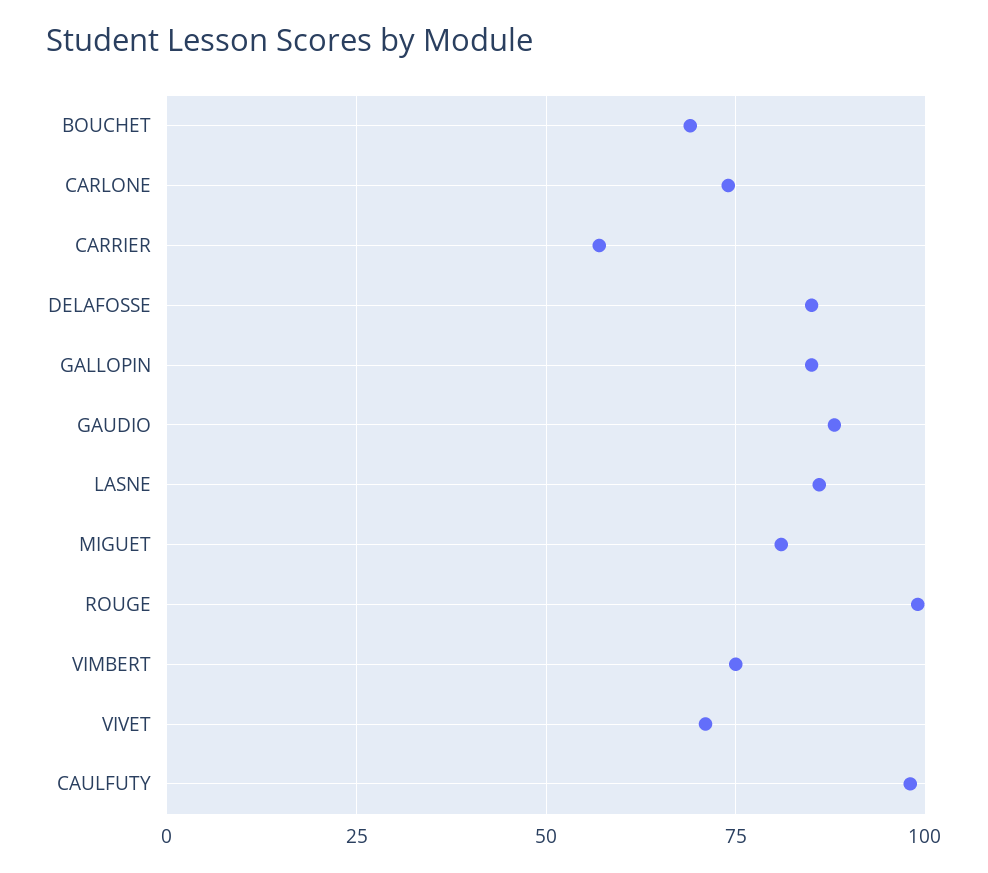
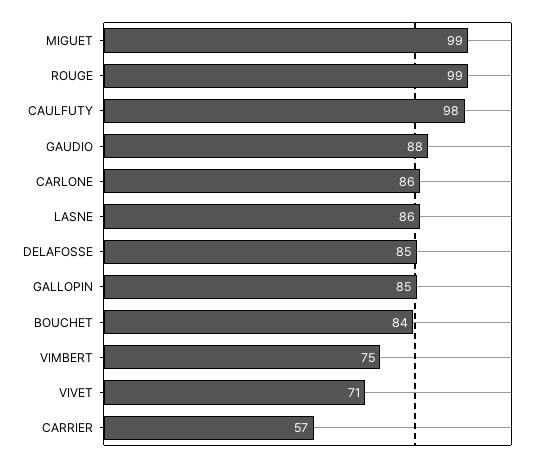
  {
-   "BOUCHET": 70,
+   "BOUCHET": 84,
-   "CARLONE": 75,
+   "CARLONE": 86,
    "CARRIER": 57,
    "DELAFOSSE": 85,
    "GALLOPIN": 85,
    "GAUDIO": 88,
    "LASNE": 86,
-   "MIGUET": 80,
+   "MIGUET": 99,
    "ROUGE": 99,
    "VIMBERT": 75,
    "VIVET": 71,
    "CAULFUTY": 98
  }

